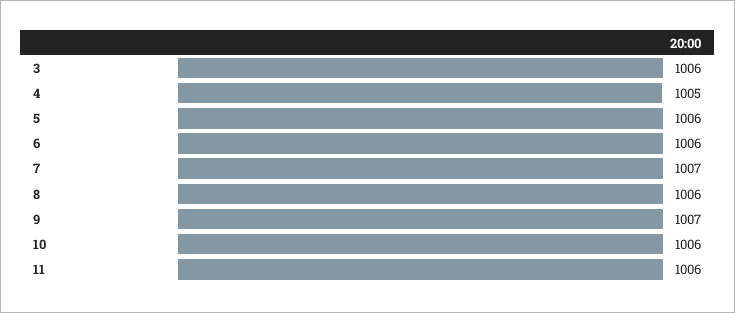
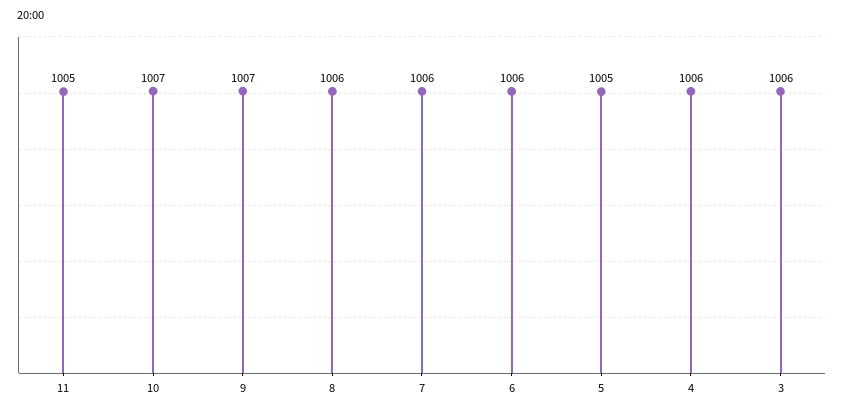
  {
    "3": 1006,
-   "4": 1005,
+   "4": 1006,
-   "5": 1006,
+   "5": 1005,
    "6": 1006,
-   "7": 1007,
+   "7": 1006,
    "8": 1006,
    "9": 1007,
-   "10": 1006,
+   "10": 1007,
-   "11": 1006
+   "11": 1005
  }

